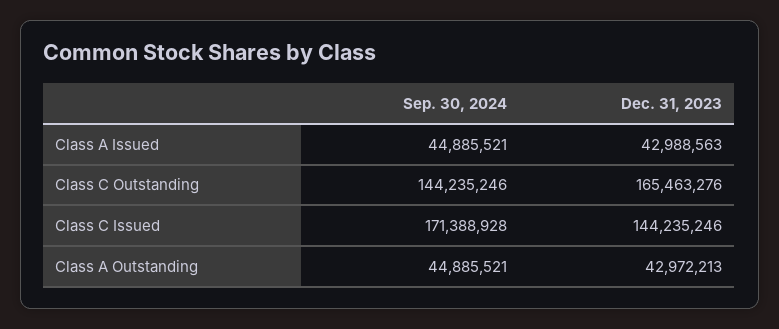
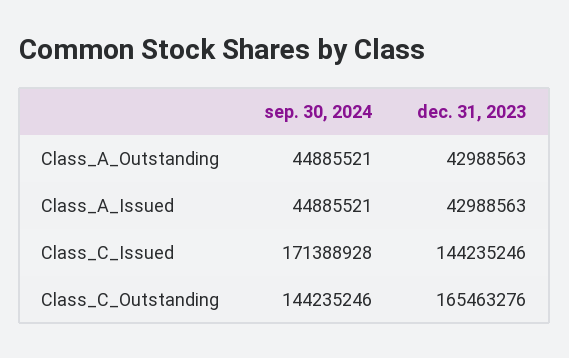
  {
    "Sep. 30, 2024": {
      "Class A Issued": 44885521,
      "Class C Outstanding": 144235246,
      "Class C Issued": 171388928,
      "Class A Outstanding": 44885521
    },
    "Dec. 31, 2023": {
      "Class A Issued": 42988563,
      "Class C Outstanding": 165463276,
      "Class C Issued": 144235246,
-     "Class A Outstanding": 42972213
+     "Class A Outstanding": 42988563
    }
  }

